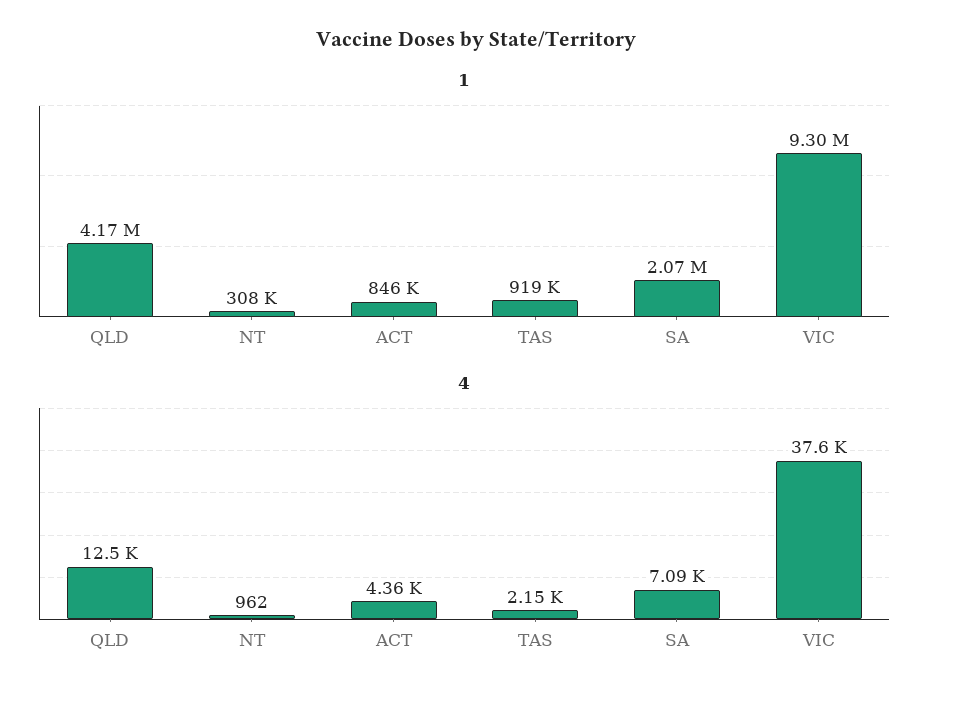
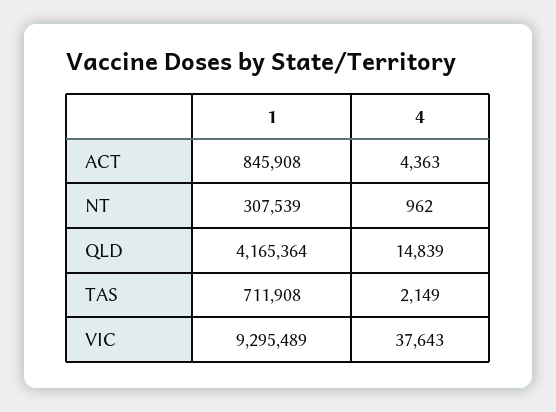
  {
    "1": {
      "QLD": 4165364,
      "NT": 307539,
      "ACT": 845908,
-     "TAS": 919000,
+     "TAS": 711908,
-     "SA": 2070000,
      "VIC": 9295489
    },
    "4": {
-     "QLD": 12500,
+     "QLD": 14839,
      "NT": 962,
      "ACT": 4363,
      "TAS": 2149,
-     "SA": 7090,
      "VIC": 37643
    }
  }

